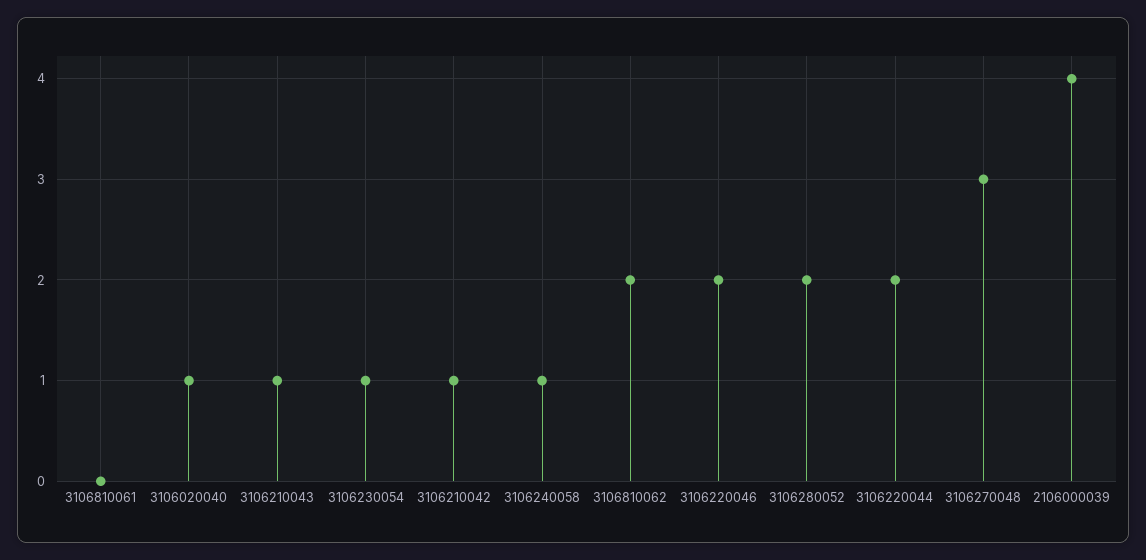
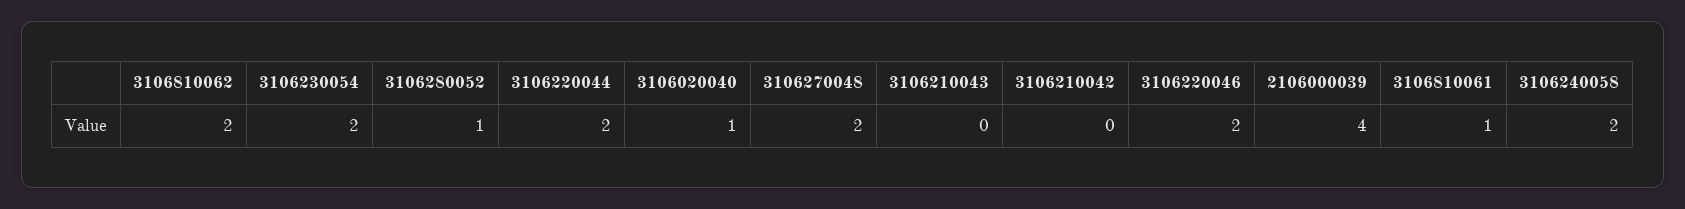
  {
-   "3106810061": 0,
+   "3106810061": 1,
    "3106020040": 1,
-   "3106210043": 1,
+   "3106210043": 0,
-   "3106230054": 1,
+   "3106230054": 2,
-   "3106210042": 1,
+   "3106210042": 0,
-   "3106240058": 1,
+   "3106240058": 2,
    "3106810062": 2,
    "3106220046": 2,
-   "3106280052": 2,
+   "3106280052": 1,
    "3106220044": 2,
-   "3106270048": 3,
+   "3106270048": 2,
    "2106000039": 4
  }

